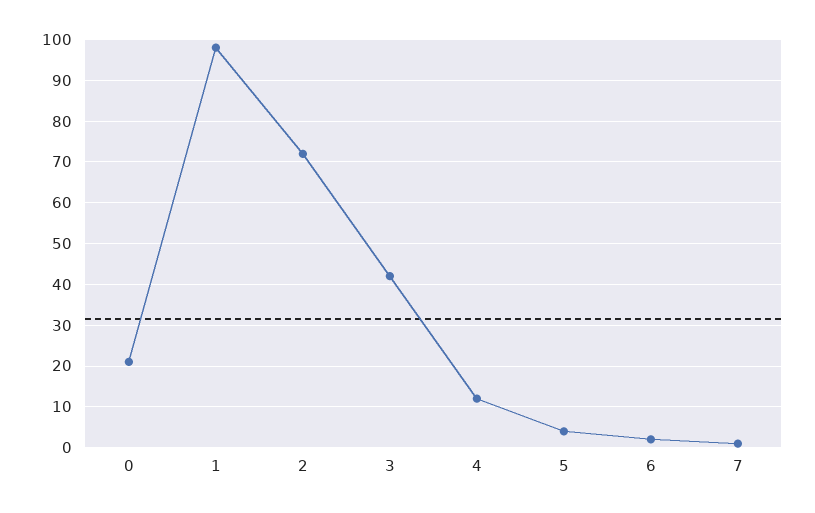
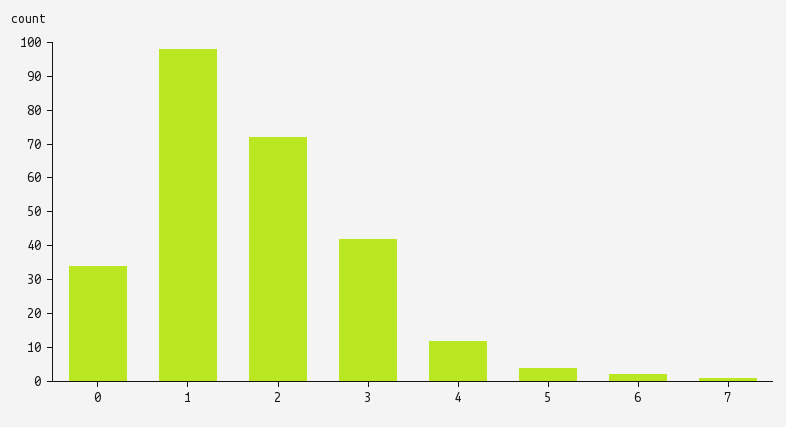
  {
-   "0": 20,
+   "0": 35,
    "1": 100,
    "2": 70,
    "3": 40,
    "4": 10,
    "5": 5,
    "6": 0,
    "7": 0
  }

